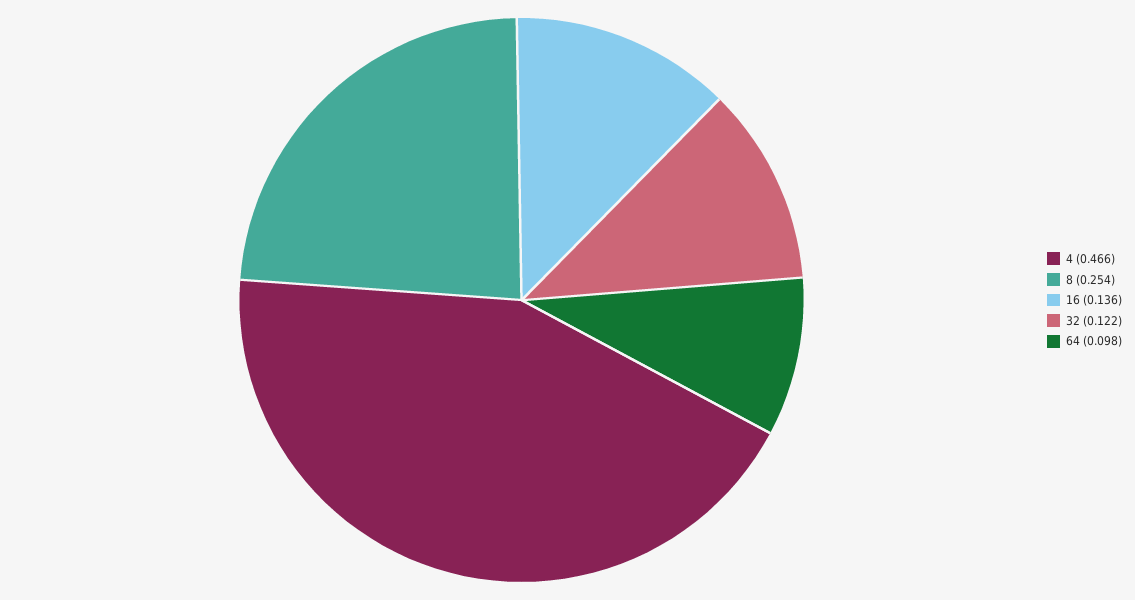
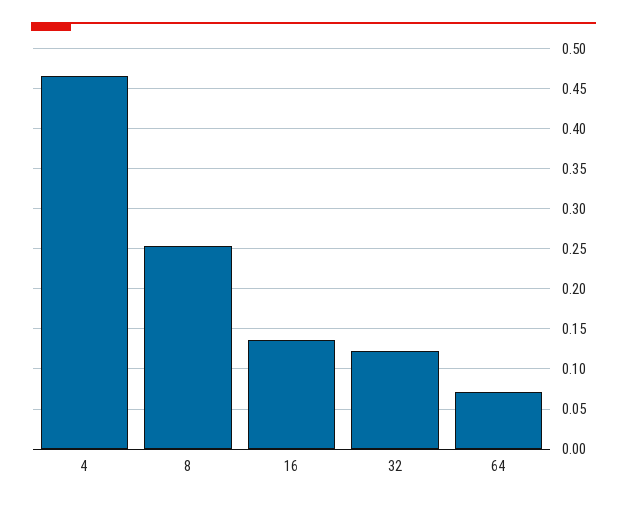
  {
    "4": 0.466,
    "8": 0.254,
    "16": 0.136,
    "32": 0.122,
-   "64": 0.098
+   "64": 0.07
  }

